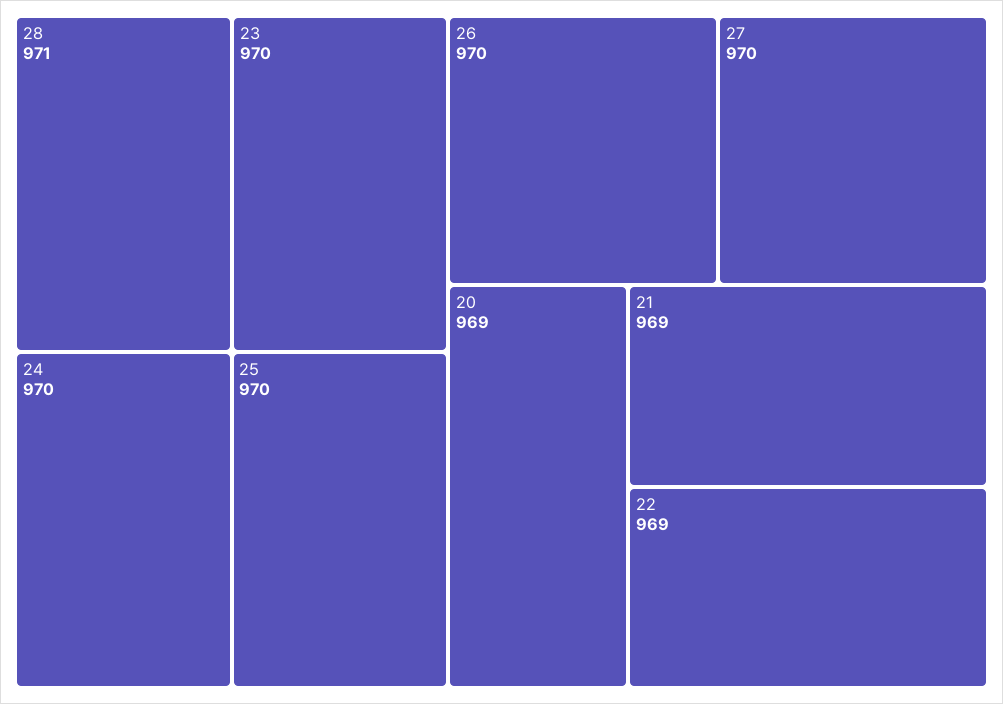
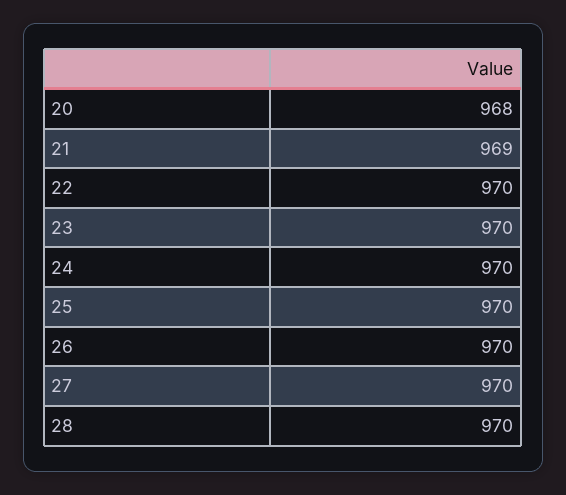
  {
-   "28": 971,
+   "28": 970,
    "23": 970,
    "24": 970,
    "25": 970,
    "26": 970,
    "27": 970,
-   "20": 969,
+   "20": 968,
    "21": 969,
-   "22": 969
+   "22": 970
  }

